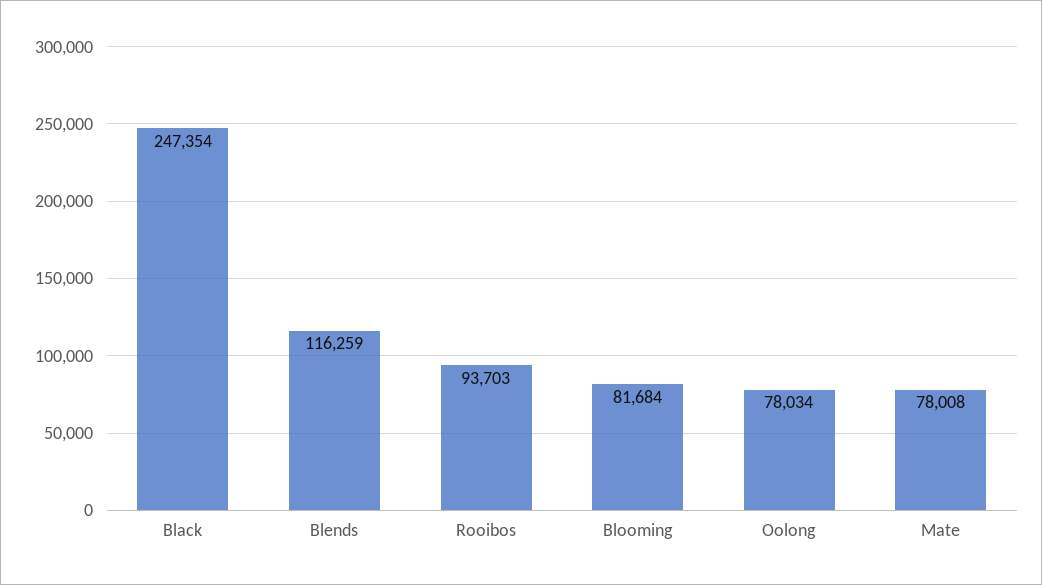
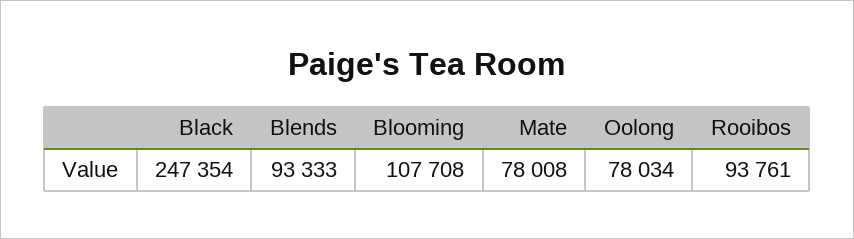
  {
    "Black": 247354,
-   "Blends": 116259,
+   "Blends": 93333,
-   "Rooibos": 93703,
+   "Rooibos": 93761,
-   "Blooming": 81684,
+   "Blooming": 107708,
    "Oolong": 78034,
    "Mate": 78008
  }

